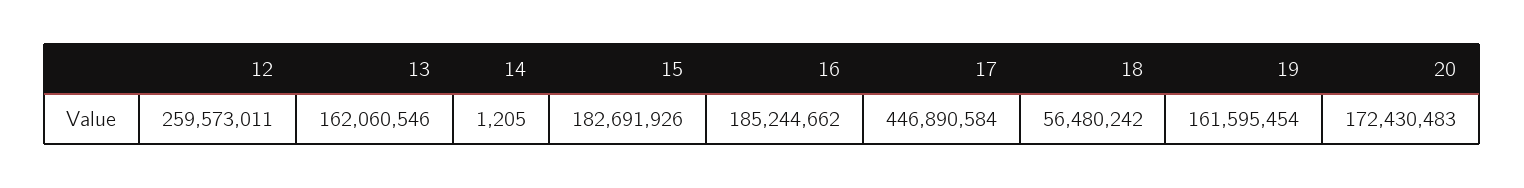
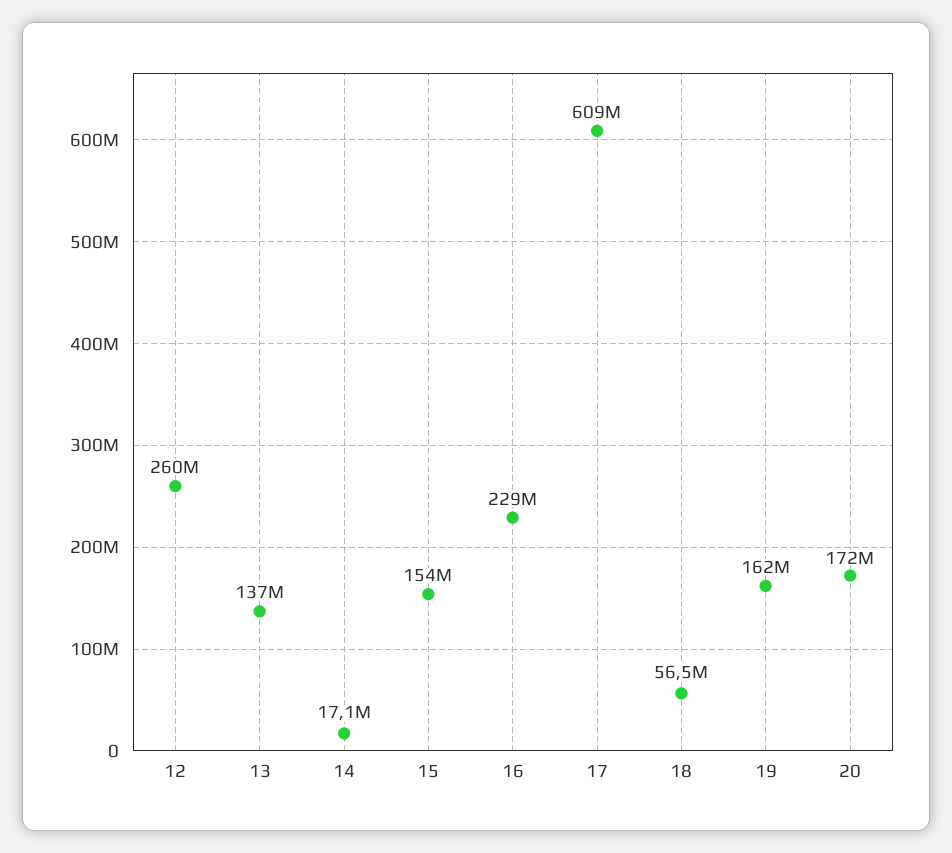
  {
    "12": 259573011,
-   "13": 162060546,
+   "13": 137000000,
-   "14": 1205,
+   "14": 17100000,
-   "15": 182691926,
+   "15": 154000000,
-   "16": 185244662,
+   "16": 229000000,
-   "17": 446890584,
+   "17": 609000000,
    "18": 56480242,
    "19": 161595454,
    "20": 172430483
  }

